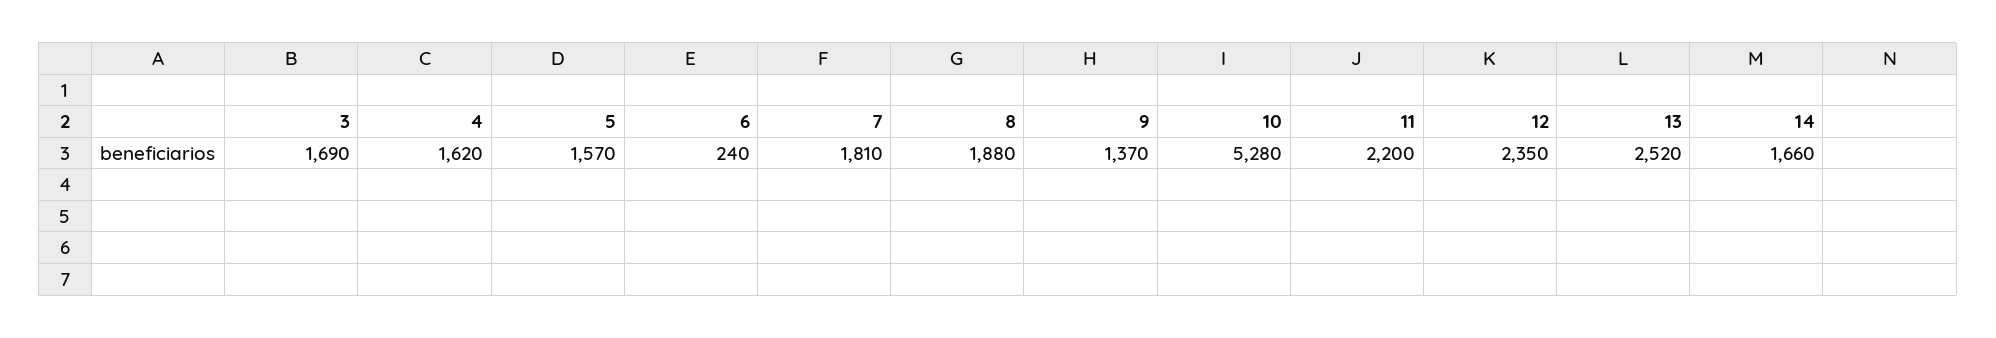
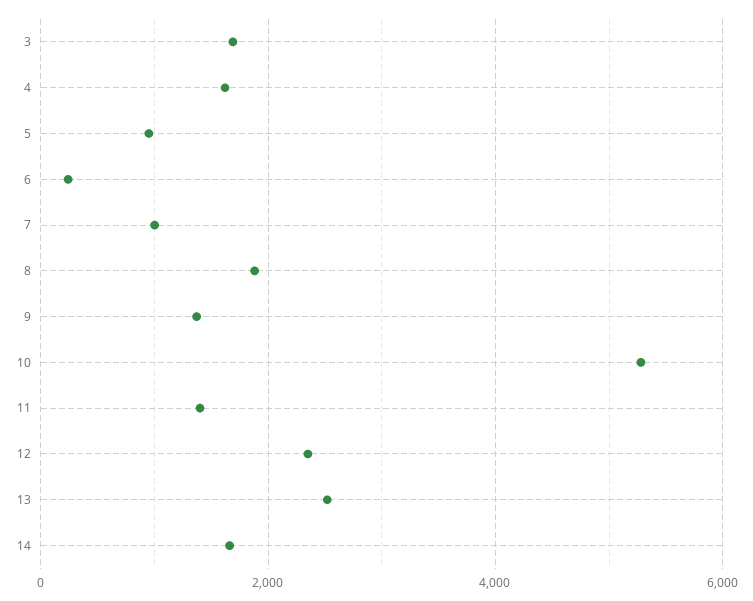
  {
    "3": 1690,
    "4": 1620,
-   "5": 1570,
+   "5": 1000,
    "6": 240,
-   "7": 1810,
+   "7": 1000,
    "8": 1880,
    "9": 1370,
    "10": 5280,
-   "11": 2200,
+   "11": 1400,
    "12": 2350,
    "13": 2520,
    "14": 1660
  }

